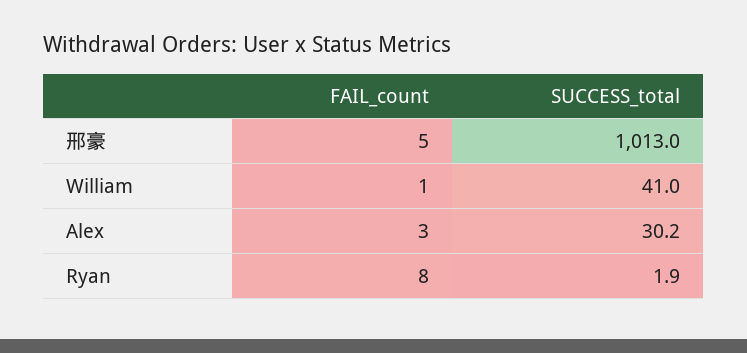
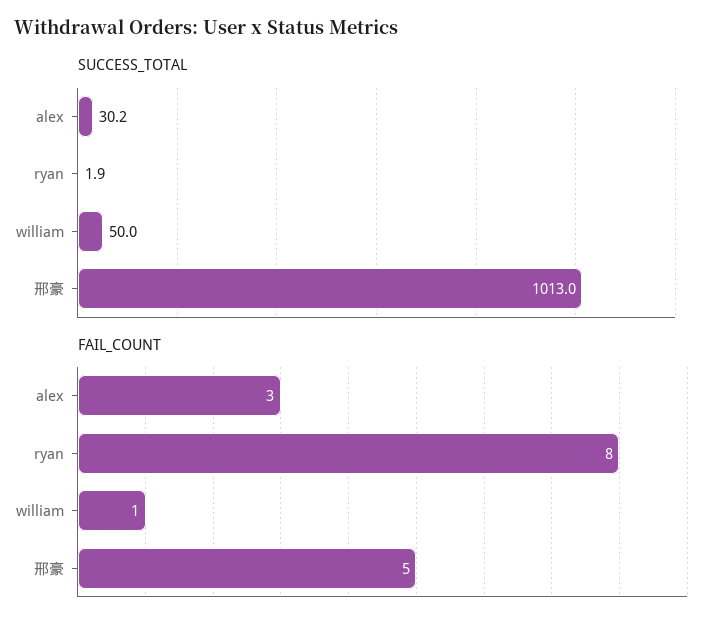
  {
    "FAIL_count": {
      "邢豪": 5,
      "William": 1,
      "Alex": 3,
      "Ryan": 8
    },
    "SUCCESS_total": {
      "邢豪": 1013,
-     "William": 41,
+     "William": 50,
      "Alex": 30.2,
      "Ryan": 1.9
    }
  }

